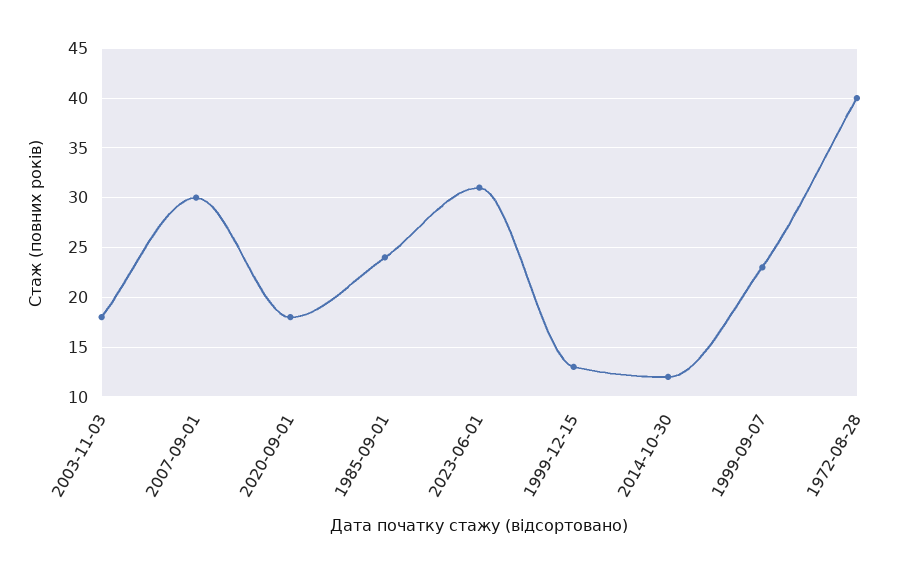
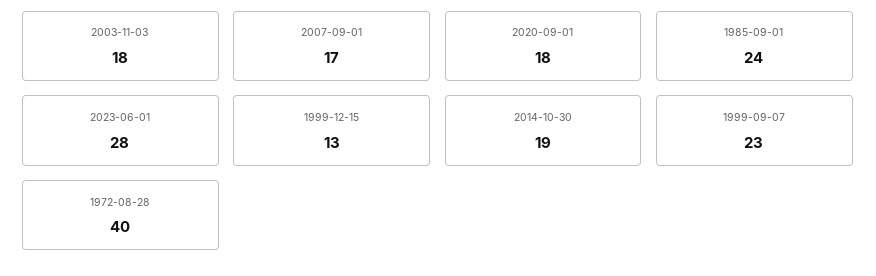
  {
    "2003-11-03": 18,
-   "2007-09-01": 30,
+   "2007-09-01": 17,
    "2020-09-01": 18,
    "1985-09-01": 24,
-   "2023-06-01": 31,
+   "2023-06-01": 28,
    "1999-12-15": 13,
-   "2014-10-30": 12,
+   "2014-10-30": 19,
    "1999-09-07": 23,
    "1972-08-28": 40
  }

